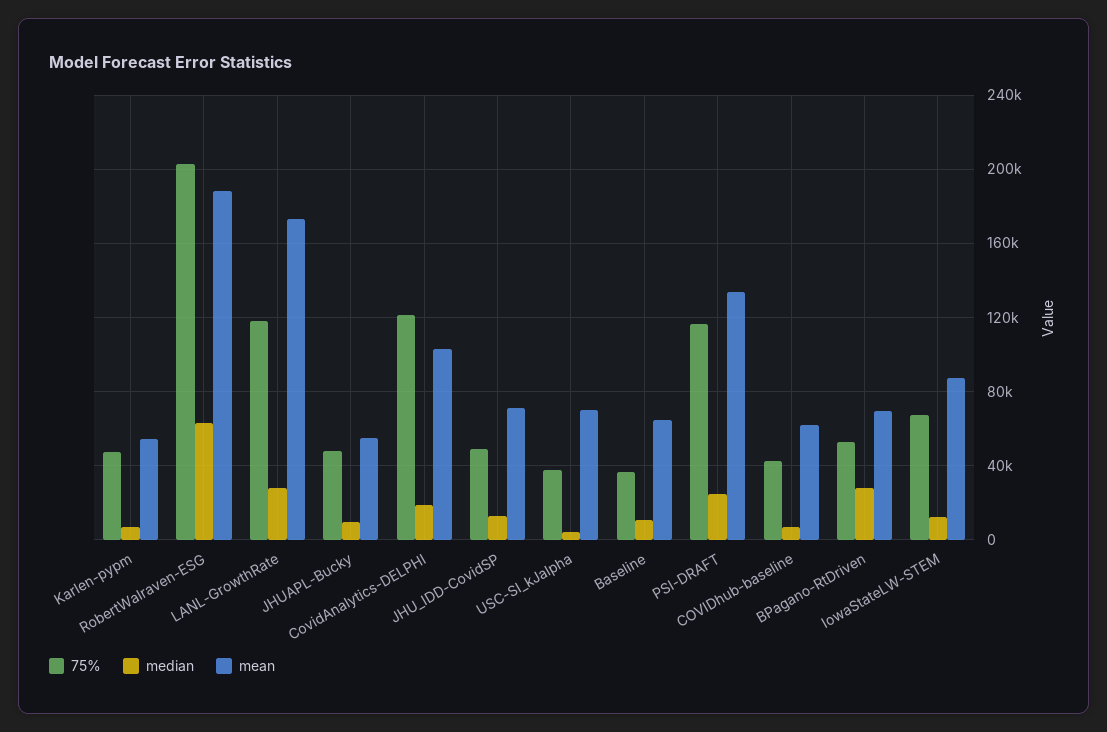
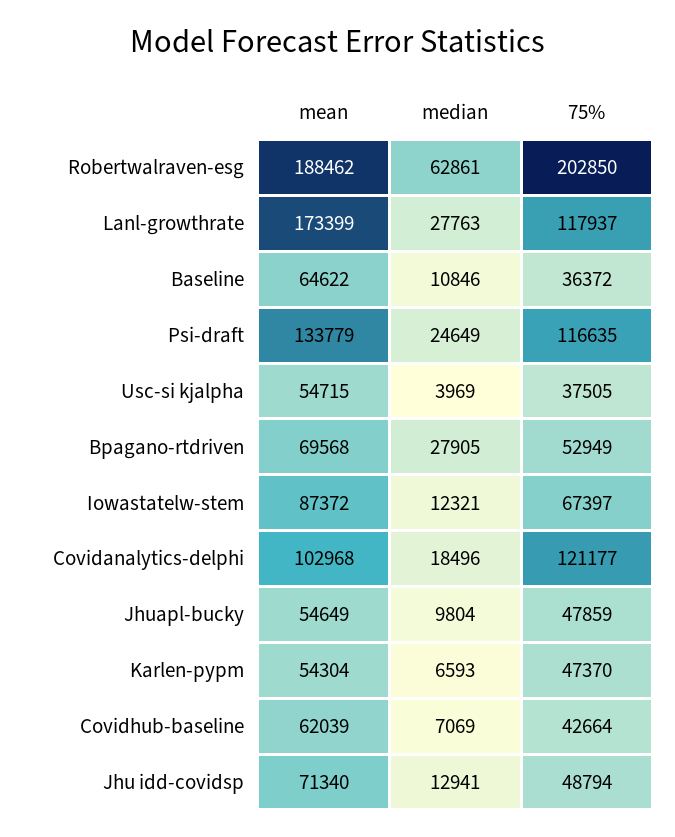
  {
    "75%": {
      "Karlen-pypm": 47370,
      "RobertWalraven-ESG": 202850,
      "LANL-GrowthRate": 117937,
      "JHUAPL-Bucky": 47859,
      "CovidAnalytics-DELPHI": 121177,
      "JHU_IDD-CovidSP": 48794,
      "USC-SI_kJalpha": 37505,
      "Baseline": 36372,
      "PSI-DRAFT": 116635,
      "COVIDhub-baseline": 42664,
      "BPagano-RtDriven": 52949,
      "IowaStateLW-STEM": 67397
    },
    "median": {
      "Karlen-pypm": 6593,
      "RobertWalraven-ESG": 62861,
      "LANL-GrowthRate": 27763,
      "JHUAPL-Bucky": 9804,
      "CovidAnalytics-DELPHI": 18496,
      "JHU_IDD-CovidSP": 12941,
      "USC-SI_kJalpha": 3969,
      "Baseline": 10846,
      "PSI-DRAFT": 24649,
      "COVIDhub-baseline": 7069,
      "BPagano-RtDriven": 27905,
      "IowaStateLW-STEM": 12321
    },
    "mean": {
      "Karlen-pypm": 54304,
      "RobertWalraven-ESG": 188462,
      "LANL-GrowthRate": 173399,
      "JHUAPL-Bucky": 54649,
      "CovidAnalytics-DELPHI": 102968,
      "JHU_IDD-CovidSP": 71340,
-     "USC-SI_kJalpha": 70000,
+     "USC-SI_kJalpha": 54715,
      "Baseline": 64622,
      "PSI-DRAFT": 133779,
      "COVIDhub-baseline": 62039,
      "BPagano-RtDriven": 69568,
      "IowaStateLW-STEM": 87372
    }
  }

